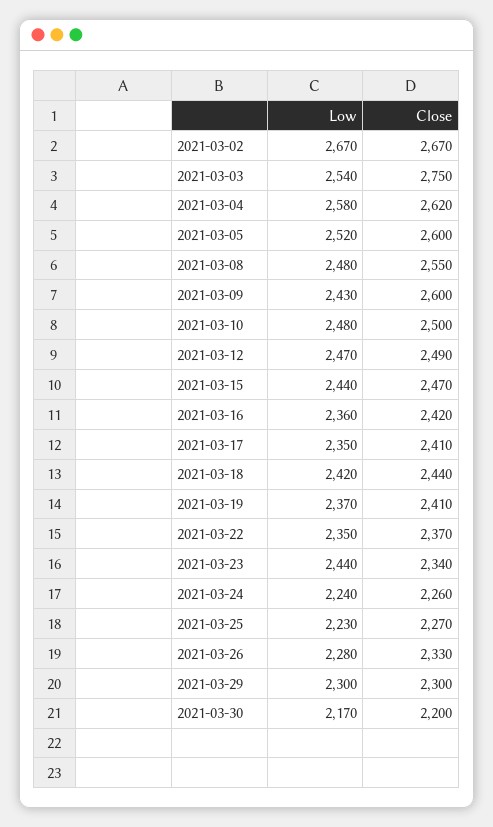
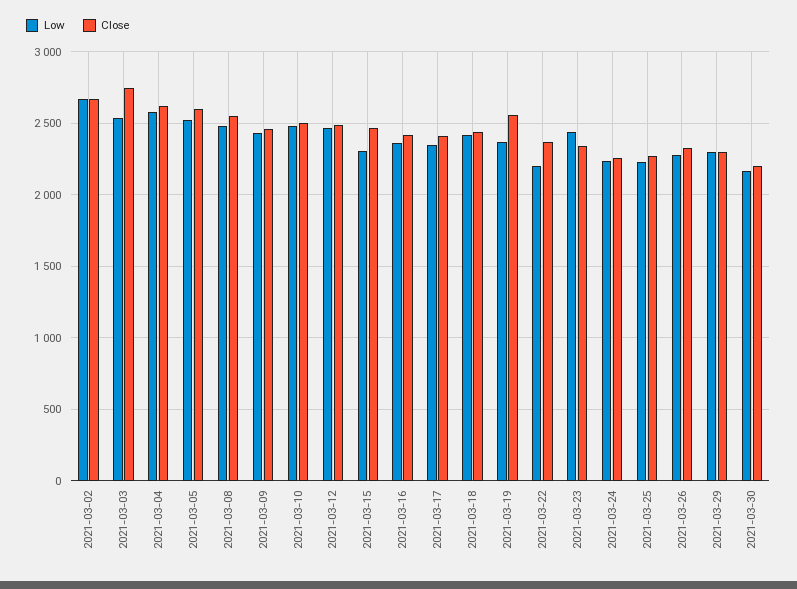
  {
    "Low": {
      "2021-03-02": 2670,
      "2021-03-03": 2540,
      "2021-03-04": 2580,
      "2021-03-05": 2520,
      "2021-03-08": 2480,
      "2021-03-09": 2430,
      "2021-03-10": 2480,
      "2021-03-12": 2470,
-     "2021-03-15": 2440,
+     "2021-03-15": 2300,
      "2021-03-16": 2360,
      "2021-03-17": 2350,
      "2021-03-18": 2420,
      "2021-03-19": 2370,
-     "2021-03-22": 2350,
+     "2021-03-22": 2200,
      "2021-03-23": 2440,
      "2021-03-24": 2240,
      "2021-03-25": 2230,
      "2021-03-26": 2280,
      "2021-03-29": 2300,
      "2021-03-30": 2170
    },
    "Close": {
      "2021-03-02": 2670,
      "2021-03-03": 2750,
      "2021-03-04": 2620,
      "2021-03-05": 2600,
      "2021-03-08": 2550,
-     "2021-03-09": 2600,
+     "2021-03-09": 2450,
      "2021-03-10": 2500,
      "2021-03-12": 2490,
      "2021-03-15": 2470,
      "2021-03-16": 2420,
      "2021-03-17": 2410,
      "2021-03-18": 2440,
-     "2021-03-19": 2410,
+     "2021-03-19": 2550,
      "2021-03-22": 2370,
      "2021-03-23": 2340,
      "2021-03-24": 2260,
      "2021-03-25": 2270,
      "2021-03-26": 2330,
      "2021-03-29": 2300,
      "2021-03-30": 2200
    }
  }

